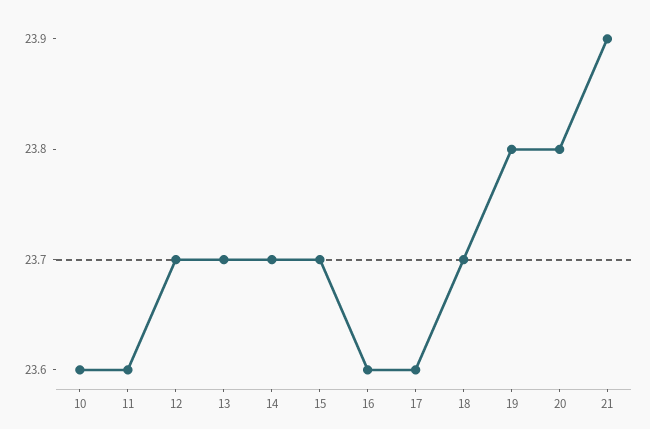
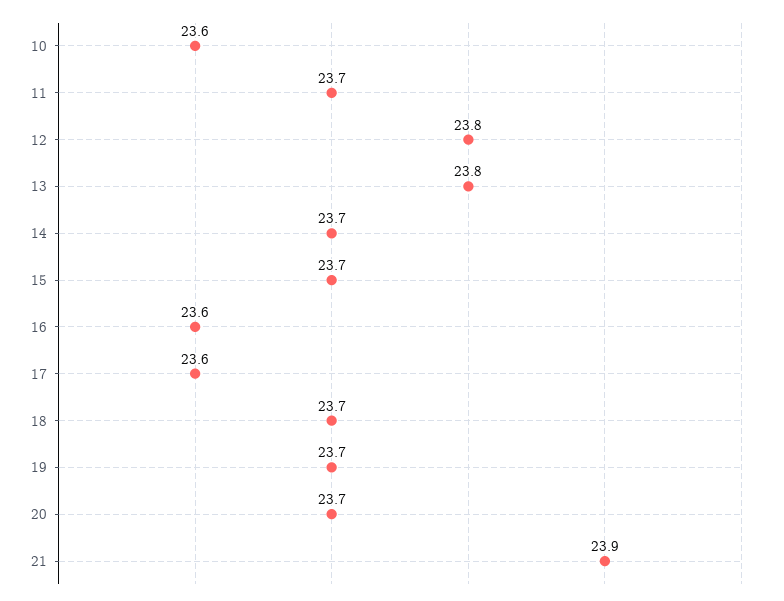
  {
    "10": 23.6,
-   "11": 23.6,
+   "11": 23.7,
-   "12": 23.7,
+   "12": 23.8,
-   "13": 23.7,
+   "13": 23.8,
    "14": 23.7,
    "15": 23.7,
    "16": 23.6,
    "17": 23.6,
    "18": 23.7,
-   "19": 23.8,
+   "19": 23.7,
-   "20": 23.8,
+   "20": 23.7,
    "21": 23.9
  }

